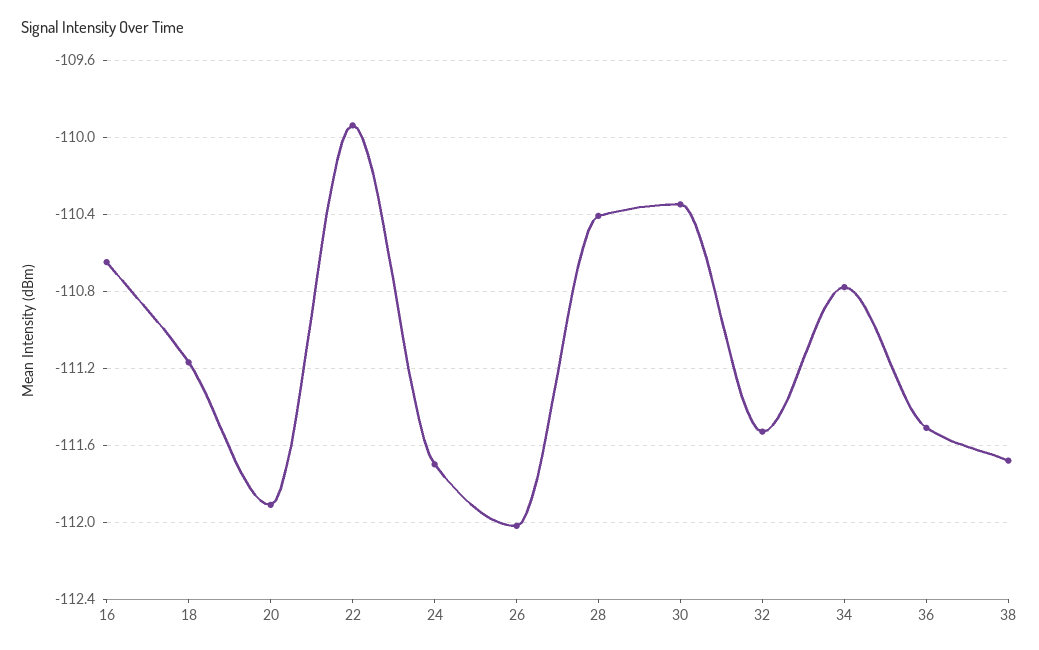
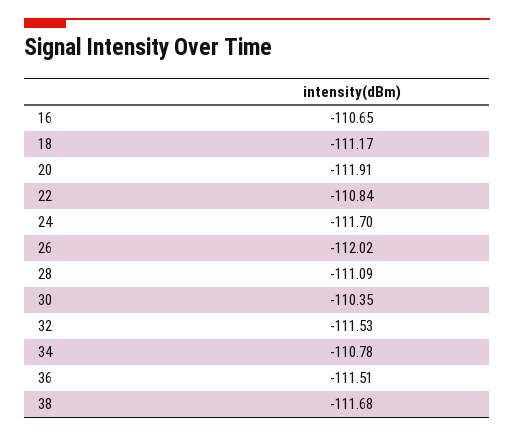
  {
    "16": -110.65,
    "18": -111.17,
    "20": -111.91,
-   "22": -109.95,
+   "22": -110.84,
    "24": -111.7,
    "26": -112.02,
-   "28": -110.4,
+   "28": -111.09,
    "30": -110.35,
    "32": -111.53,
    "34": -110.78,
    "36": -111.51,
    "38": -111.68
  }

